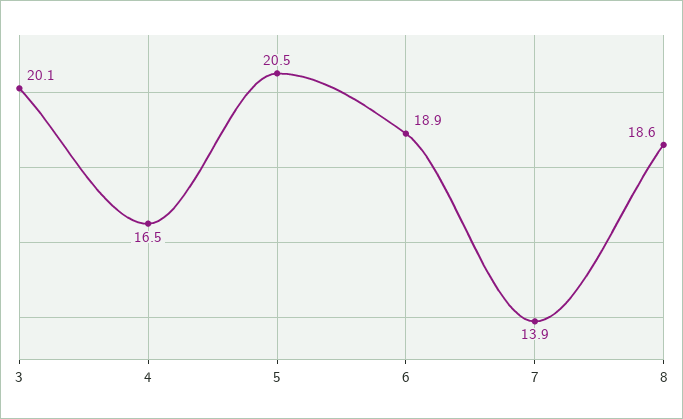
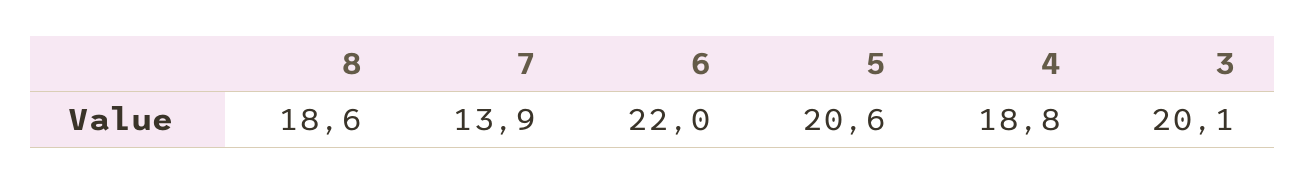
  {
    "3": 20.1,
-   "4": 16.5,
+   "4": 18.8,
-   "5": 20.5,
+   "5": 20.6,
-   "6": 18.9,
+   "6": 22,
    "7": 13.9,
    "8": 18.6
  }

